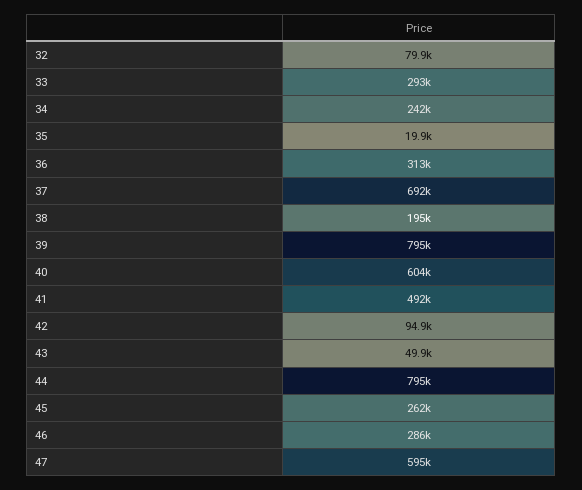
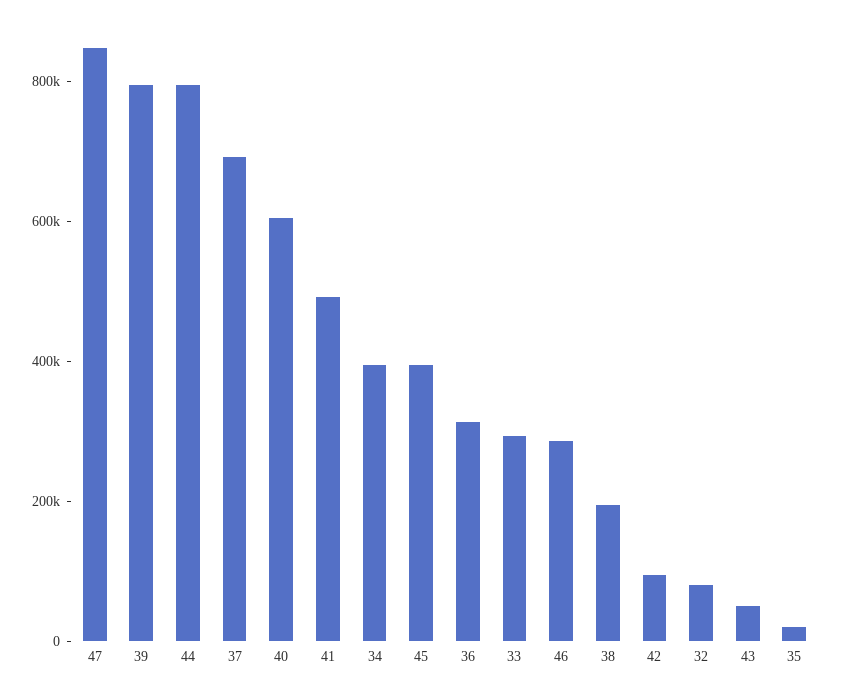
  {
    "32": 79900,
    "33": 293000,
-   "34": 242000,
+   "34": 400000,
    "35": 19900,
    "36": 313000,
    "37": 692000,
    "38": 195000,
    "39": 795000,
    "40": 604000,
    "41": 492000,
    "42": 94900,
    "43": 49900,
    "44": 795000,
-   "45": 262000,
+   "45": 400000,
    "46": 286000,
-   "47": 595000
+   "47": 850000
  }

